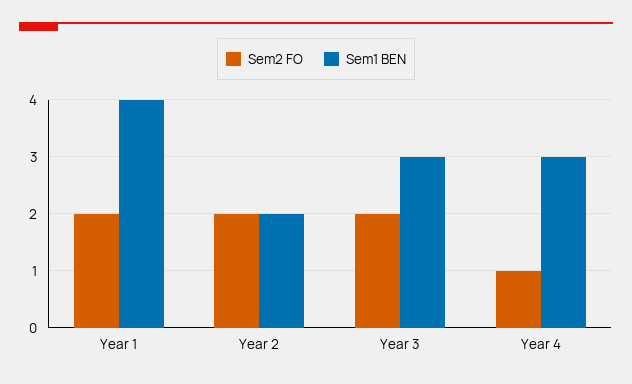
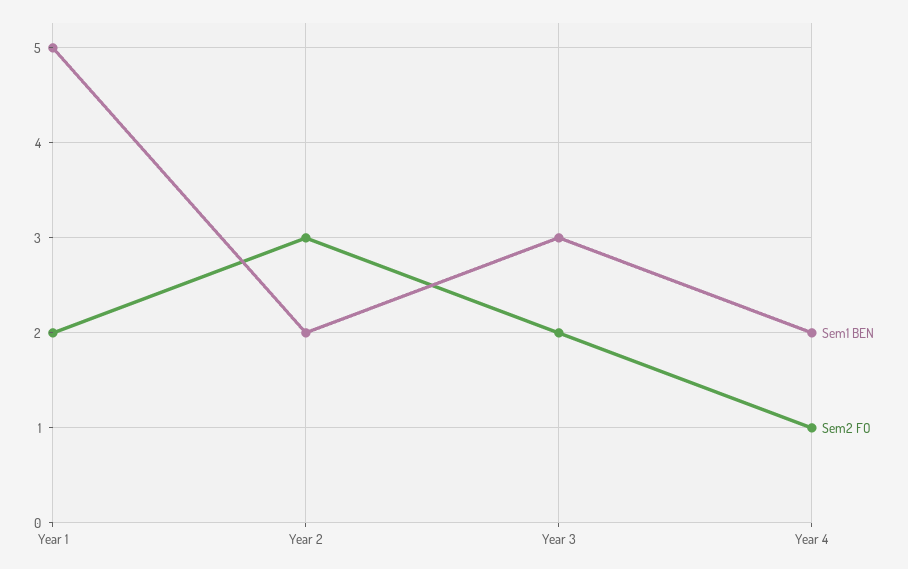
  {
    "Sem2 FO": {
      "Year 1": 2,
-     "Year 2": 2,
+     "Year 2": 3,
      "Year 3": 2,
      "Year 4": 1
    },
    "Sem1 BEN": {
-     "Year 1": 4,
+     "Year 1": 5,
      "Year 2": 2,
      "Year 3": 3,
-     "Year 4": 3
+     "Year 4": 2
    }
  }

